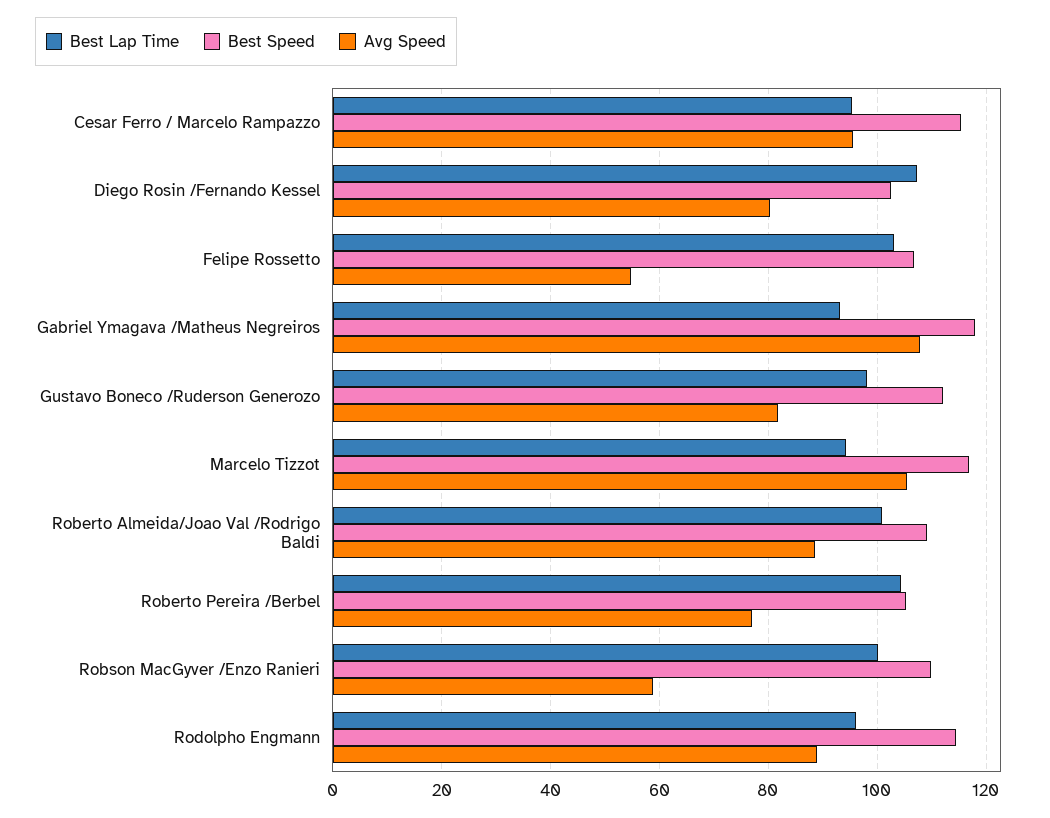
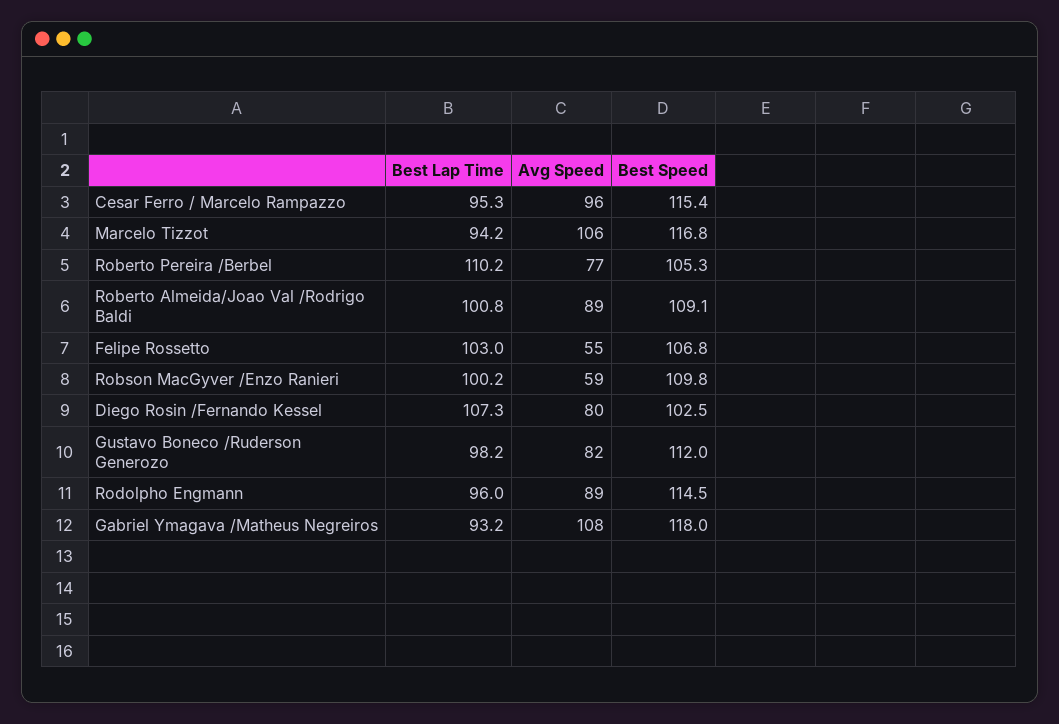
  {
    "Best Lap Time": {
      "Cesar Ferro / Marcelo Rampazzo": 95.3,
      "Diego Rosin /Fernando Kessel": 107.3,
      "Felipe Rossetto": 103,
      "Gabriel Ymagava /Matheus Negreiros": 93.2,
      "Gustavo Boneco /Ruderson Generozo": 98.2,
      "Marcelo Tizzot": 94.2,
      "Roberto Almeida/Joao Val /Rodrigo Baldi": 100.8,
-     "Roberto Pereira /Berbel": 104,
+     "Roberto Pereira /Berbel": 110.2,
      "Robson MacGyver /Enzo Ranieri": 100.2,
      "Rodolpho Engmann": 96
    },
    "Best Speed": {
      "Cesar Ferro / Marcelo Rampazzo": 115.4,
      "Diego Rosin /Fernando Kessel": 102.5,
      "Felipe Rossetto": 106.8,
      "Gabriel Ymagava /Matheus Negreiros": 118,
      "Gustavo Boneco /Ruderson Generozo": 112,
      "Marcelo Tizzot": 116.8,
      "Roberto Almeida/Joao Val /Rodrigo Baldi": 109.1,
      "Roberto Pereira /Berbel": 105.3,
      "Robson MacGyver /Enzo Ranieri": 109.8,
      "Rodolpho Engmann": 114.5
    },
    "Avg Speed": {
      "Cesar Ferro / Marcelo Rampazzo": 96,
      "Diego Rosin /Fernando Kessel": 80,
      "Felipe Rossetto": 55,
      "Gabriel Ymagava /Matheus Negreiros": 108,
      "Gustavo Boneco /Ruderson Generozo": 82,
      "Marcelo Tizzot": 106,
      "Roberto Almeida/Joao Val /Rodrigo Baldi": 89,
      "Roberto Pereira /Berbel": 77,
      "Robson MacGyver /Enzo Ranieri": 59,
      "Rodolpho Engmann": 89
    }
  }

